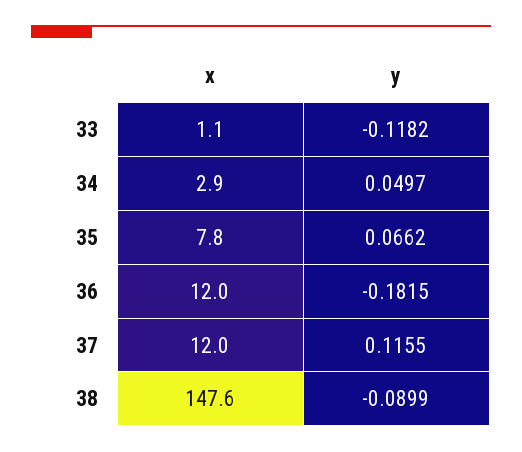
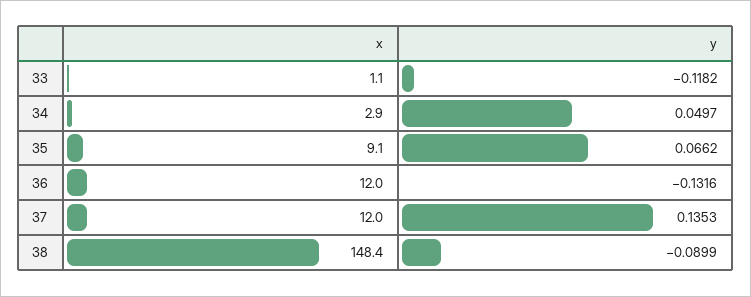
  {
    "x": {
      "33": 1.1,
      "34": 2.9,
-     "35": 7.8,
+     "35": 9.1,
      "36": 12,
      "37": 12,
-     "38": 147.6
+     "38": 148.4
    },
    "y": {
      "33": -0.1182,
      "34": 0.0497,
      "35": 0.0662,
-     "36": -0.1815,
+     "36": -0.1316,
-     "37": 0.1155,
+     "37": 0.1353,
      "38": -0.0899
    }
  }

